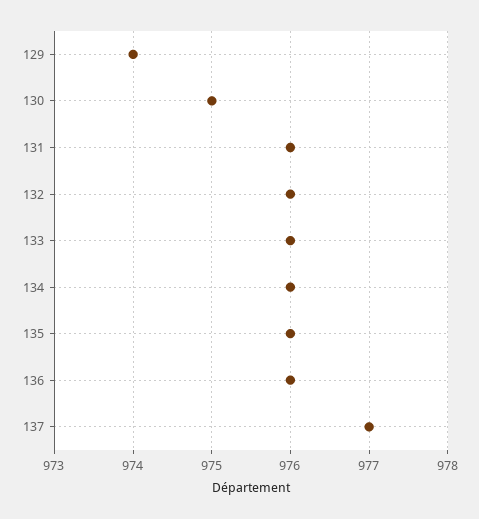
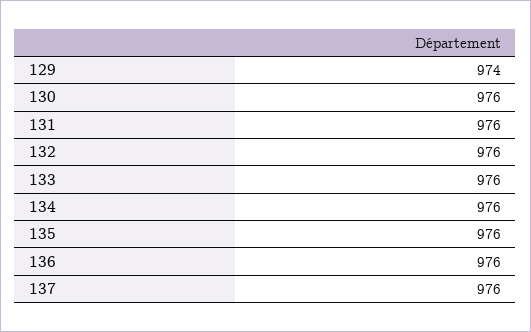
  {
    "129": 974,
-   "130": 975,
+   "130": 976,
    "131": 976,
    "132": 976,
    "133": 976,
    "134": 976,
    "135": 976,
    "136": 976,
-   "137": 977
+   "137": 976
  }

